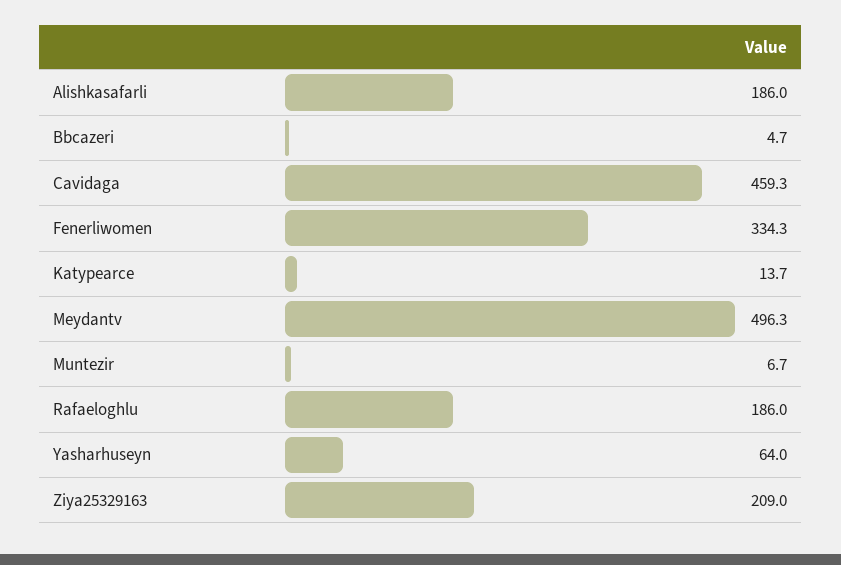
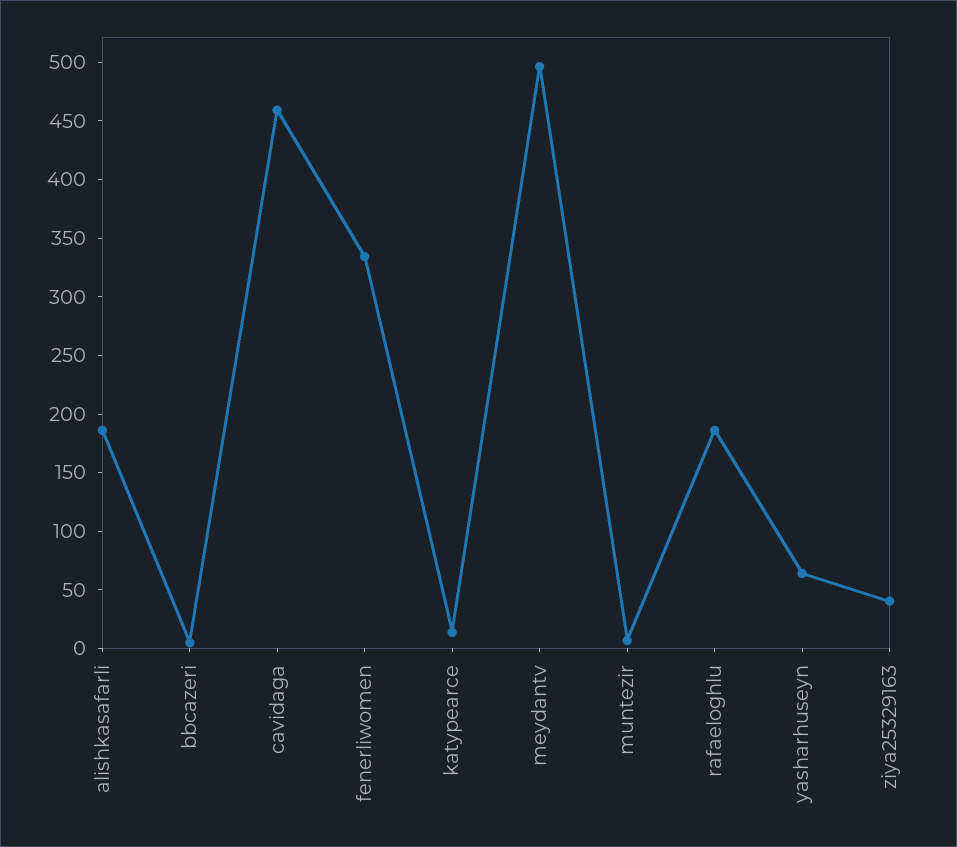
  {
    "Alishkasafarli": 186,
    "Bbcazeri": 4.7,
    "Cavidaga": 459.3,
    "Fenerliwomen": 334.3,
    "Katypearce": 13.7,
    "Meydantv": 496.3,
    "Muntezir": 6.7,
    "Rafaeloghlu": 186,
    "Yasharhuseyn": 64,
-   "Ziya25329163": 209
+   "Ziya25329163": 40
  }

